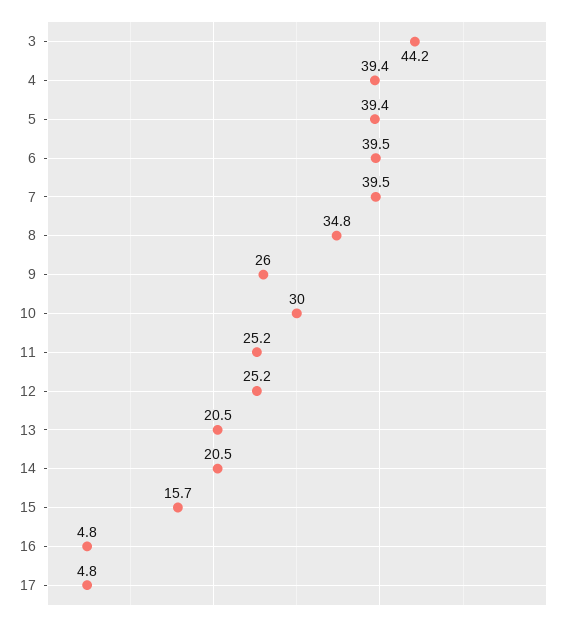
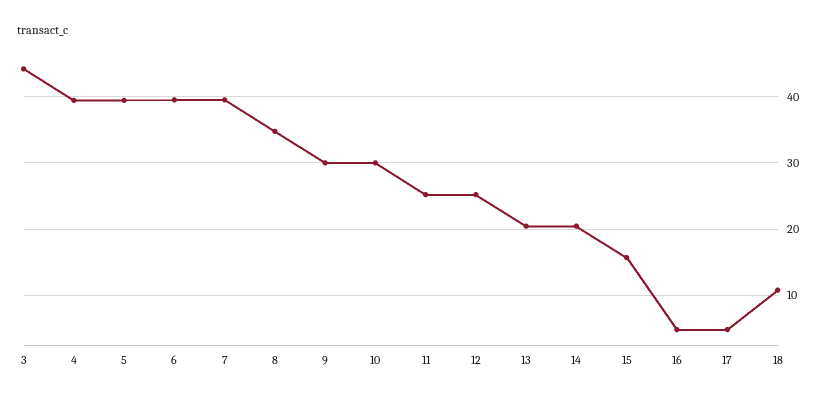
  {
    "3": 44.2,
    "4": 39.4,
    "5": 39.4,
    "6": 39.5,
    "7": 39.5,
    "8": 34.8,
-   "9": 26,
+   "9": 30,
    "10": 30,
    "11": 25.2,
    "12": 25.2,
    "13": 20.5,
    "14": 20.5,
    "15": 15.7,
    "16": 4.8,
-   "17": 4.8
+   "17": 4.8,
+   "18": 11
  }

